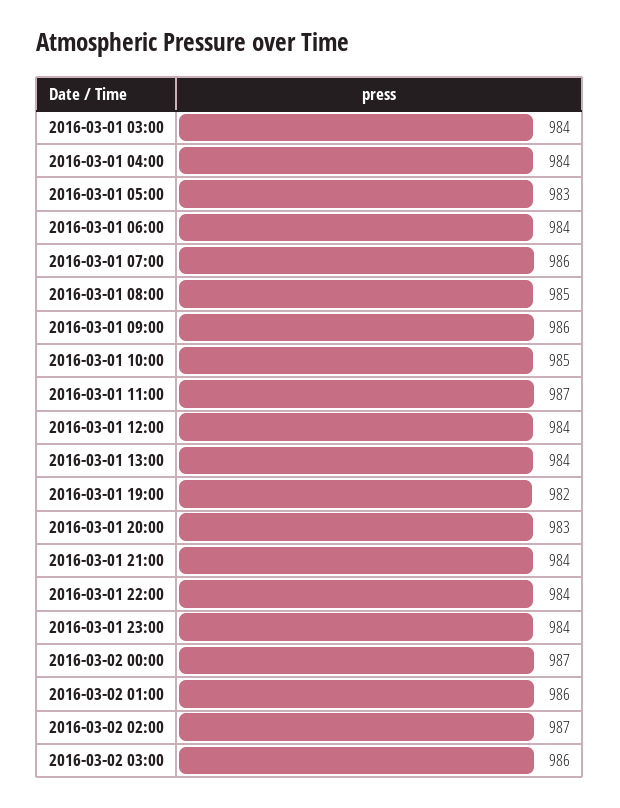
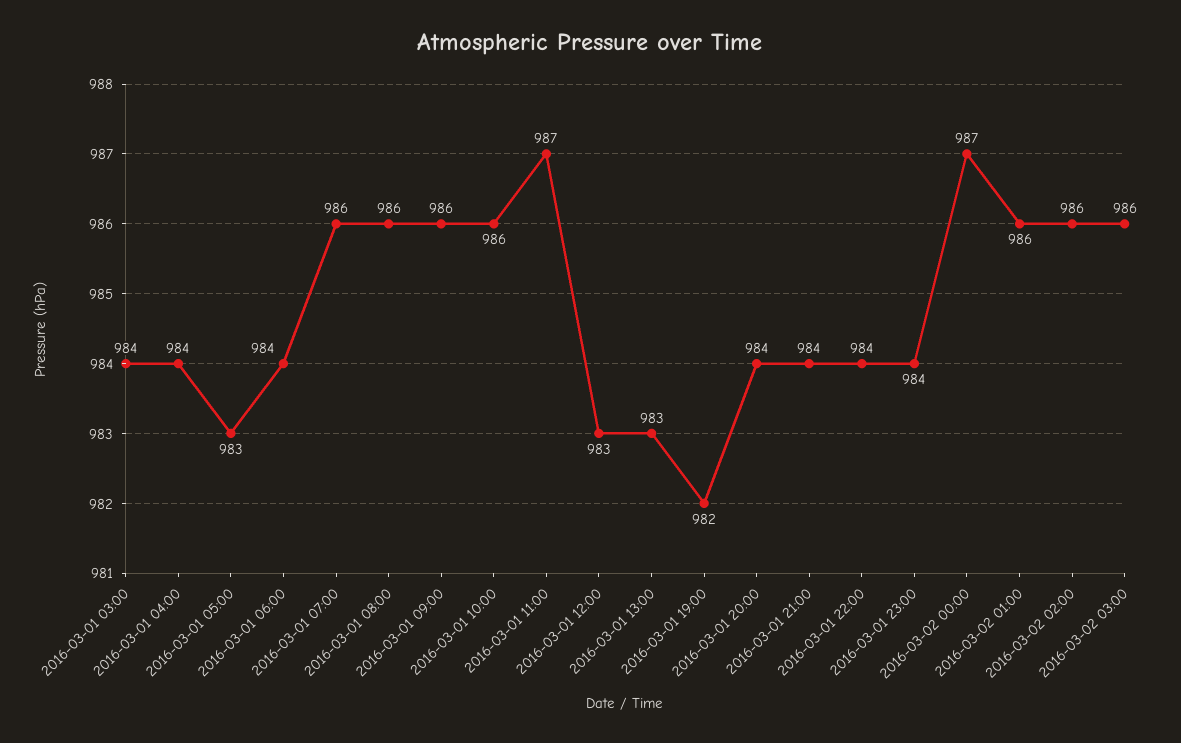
  {
    "2016-03-01 03:00": 984,
    "2016-03-01 04:00": 984,
    "2016-03-01 05:00": 983,
    "2016-03-01 06:00": 984,
    "2016-03-01 07:00": 986,
-   "2016-03-01 08:00": 985,
+   "2016-03-01 08:00": 986,
    "2016-03-01 09:00": 986,
-   "2016-03-01 10:00": 985,
+   "2016-03-01 10:00": 986,
    "2016-03-01 11:00": 987,
-   "2016-03-01 12:00": 984,
+   "2016-03-01 12:00": 983,
-   "2016-03-01 13:00": 984,
+   "2016-03-01 13:00": 983,
    "2016-03-01 19:00": 982,
-   "2016-03-01 20:00": 983,
+   "2016-03-01 20:00": 984,
    "2016-03-01 21:00": 984,
    "2016-03-01 22:00": 984,
    "2016-03-01 23:00": 984,
    "2016-03-02 00:00": 987,
    "2016-03-02 01:00": 986,
-   "2016-03-02 02:00": 987,
+   "2016-03-02 02:00": 986,
    "2016-03-02 03:00": 986
  }

